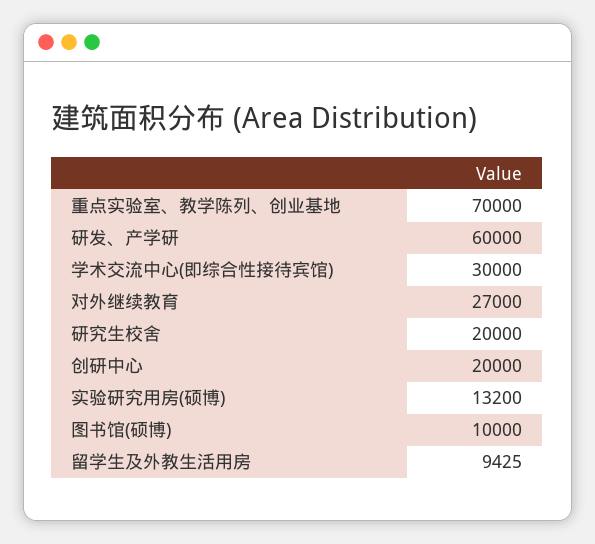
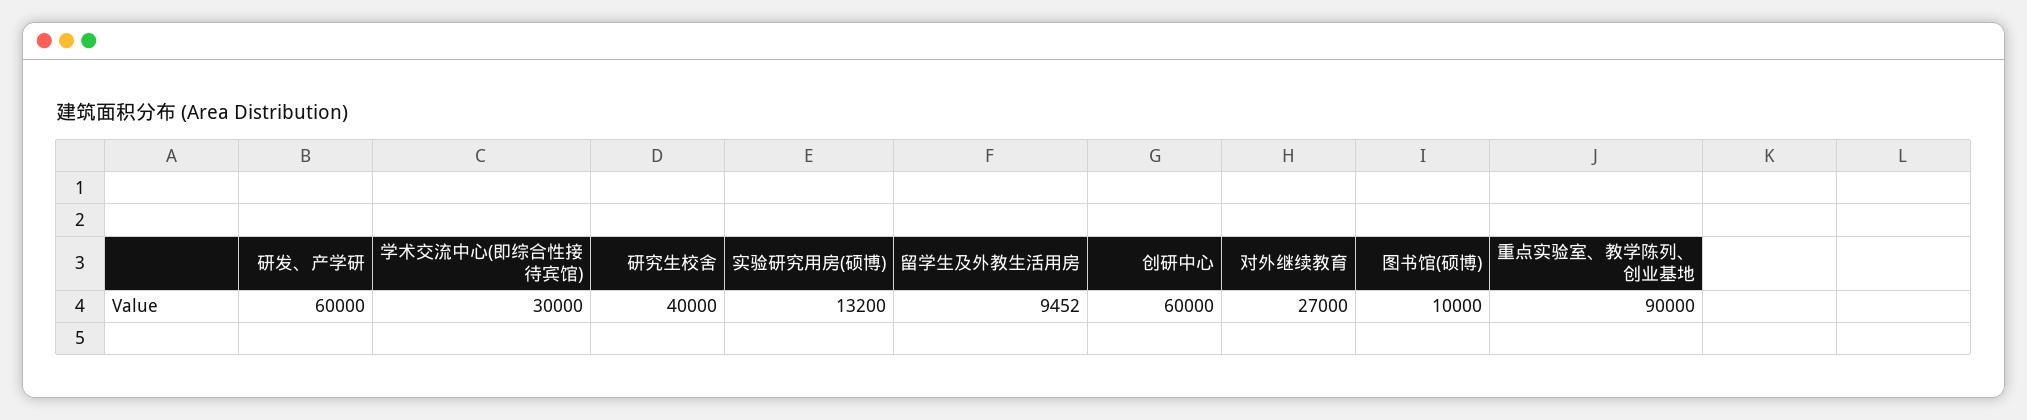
  {
-   "重点实验室、教学陈列、创业基地": 70000,
+   "重点实验室、教学陈列、创业基地": 90000,
    "研发、产学研": 60000,
    "学术交流中心(即综合性接待宾馆)": 30000,
    "对外继续教育": 27000,
-   "研究生校舍": 20000,
+   "研究生校舍": 40000,
-   "创研中心": 20000,
+   "创研中心": 60000,
    "实验研究用房(硕博)": 13200,
    "图书馆(硕博)": 10000,
-   "留学生及外教生活用房": 9425
+   "留学生及外教生活用房": 9452
  }

